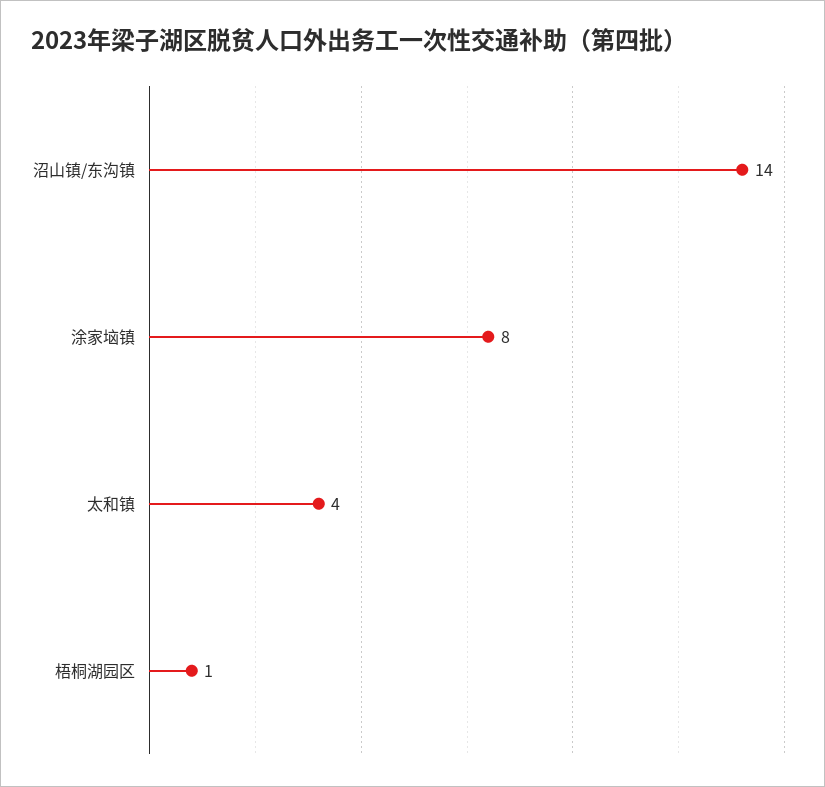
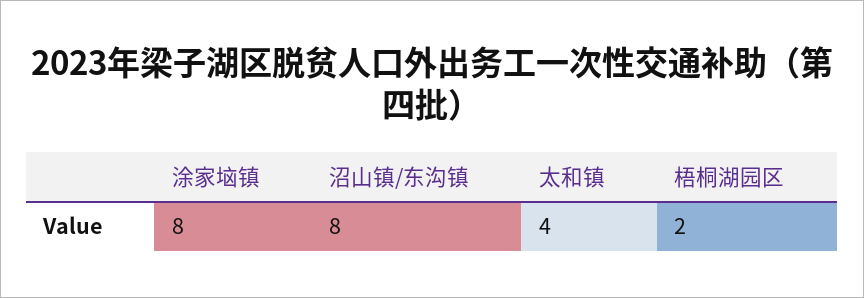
  {
-   "沼山镇/东沟镇": 14,
+   "沼山镇/东沟镇": 8,
    "涂家垴镇": 8,
    "太和镇": 4,
-   "梧桐湖园区": 1
+   "梧桐湖园区": 2
  }

